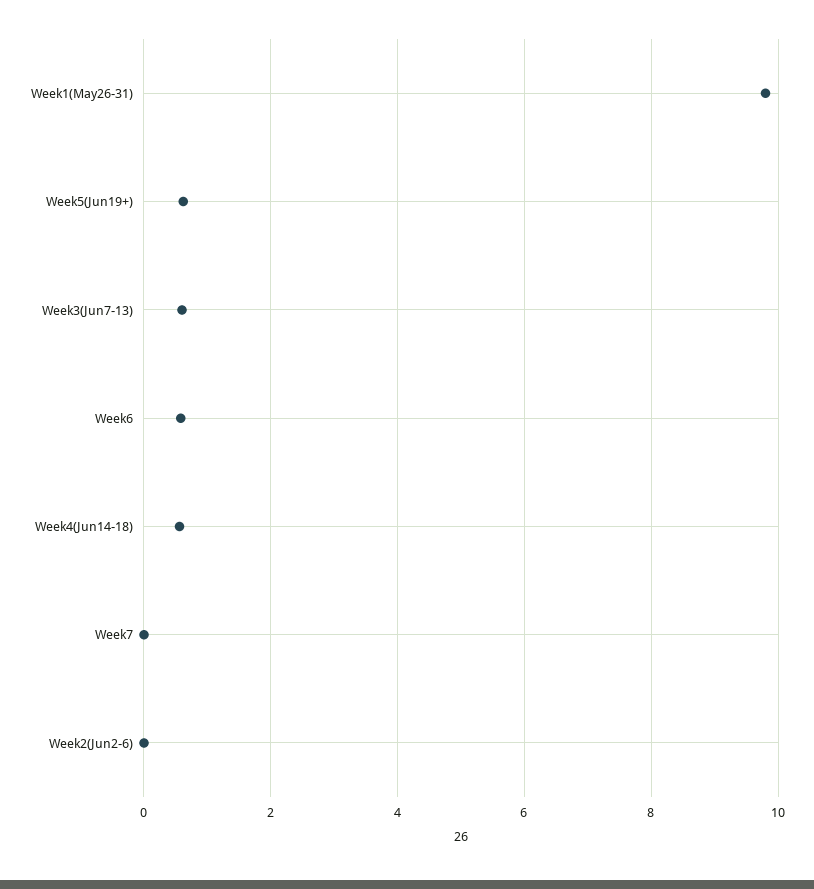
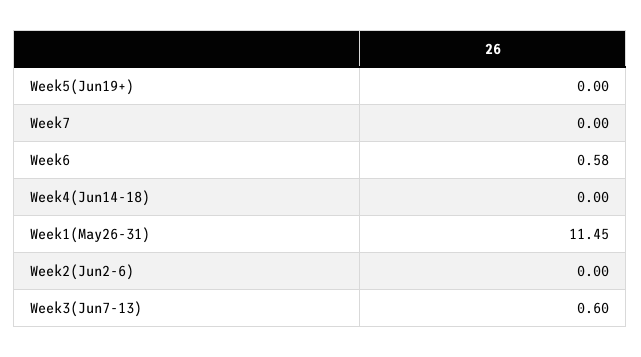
  {
-   "Week1(May26-31)": 9.8,
+   "Week1(May26-31)": 11.45,
-   "Week5(Jun19+)": 0.6,
+   "Week5(Jun19+)": 0,
    "Week3(Jun7-13)": 0.6,
    "Week6": 0.58,
-   "Week4(Jun14-18)": 0.6,
+   "Week4(Jun14-18)": 0,
    "Week7": 0,
    "Week2(Jun2-6)": 0
  }

